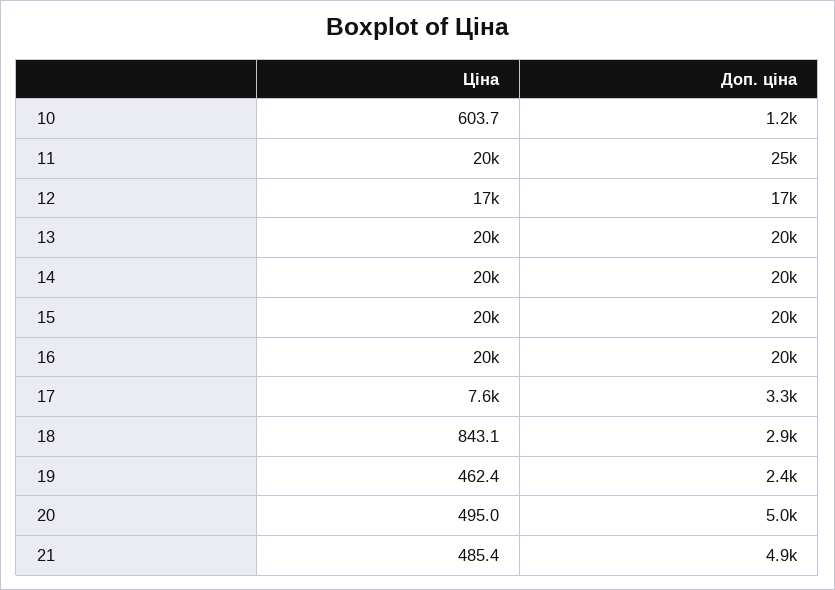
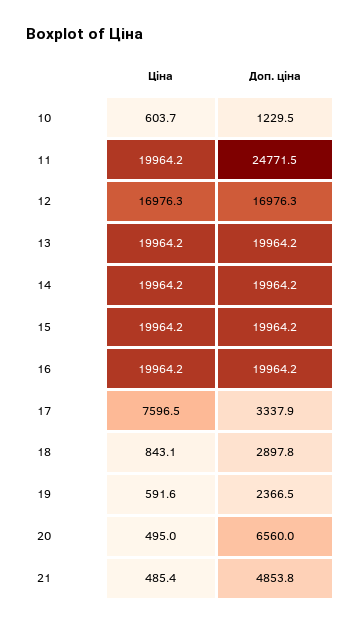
  {
    "Ціна": {
      "10": 603.7,
      "11": 19964.2,
      "12": 16976.3,
      "13": 19964.2,
      "14": 19964.2,
      "15": 19964.2,
      "16": 19964.2,
      "17": 7596.5,
      "18": 843.1,
-     "19": 462.4,
+     "19": 591.6,
      "20": 495,
      "21": 485.4
    },
    "Доп. ціна": {
      "10": 1229.5,
      "11": 24771.5,
      "12": 16976.3,
      "13": 19964.2,
      "14": 19964.2,
      "15": 19964.2,
      "16": 19964.2,
      "17": 3337.9,
      "18": 2897.8,
      "19": 2366.5,
-     "20": 5000,
+     "20": 6560,
      "21": 4853.8
    }
  }

